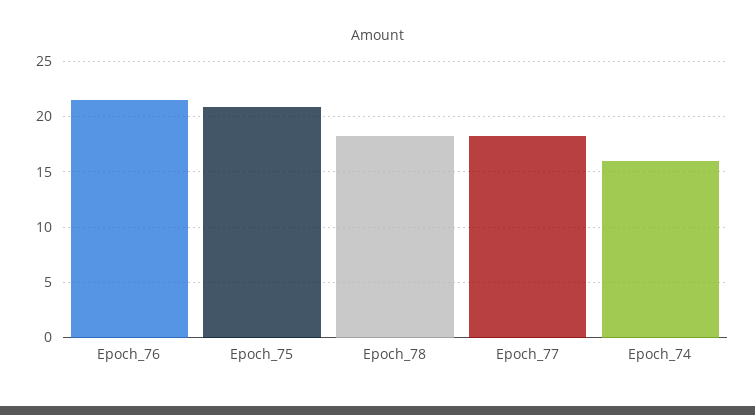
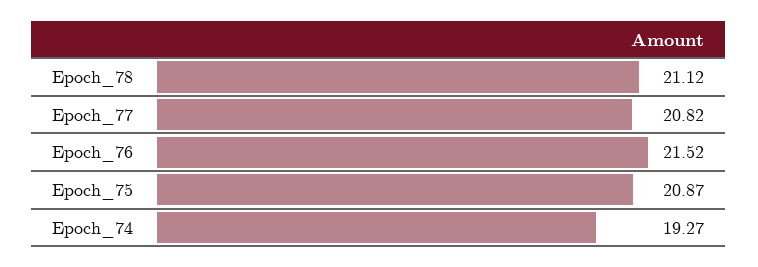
  {
    "Epoch_76": 21.52,
    "Epoch_75": 20.87,
-   "Epoch_78": 18,
+   "Epoch_78": 21.12,
-   "Epoch_77": 18,
+   "Epoch_77": 20.82,
-   "Epoch_74": 16
+   "Epoch_74": 19.27
  }

